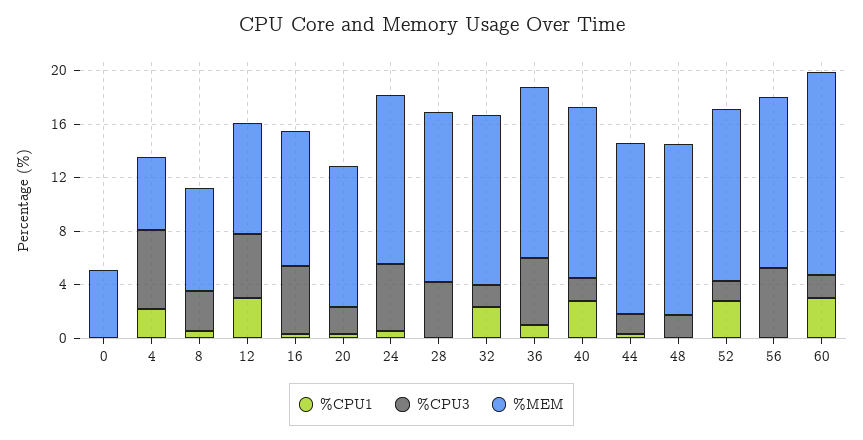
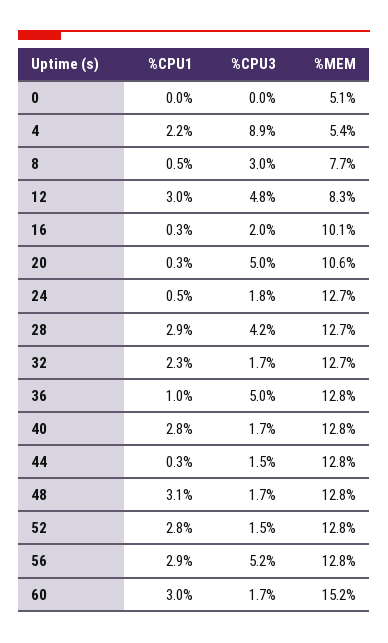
  {
    "%CPU1": {
      "0": 0,
      "4": 2.2,
      "8": 0.5,
      "12": 3,
      "16": 0.3,
      "20": 0.3,
      "24": 0.5,
-     "28": 0,
+     "28": 2.9,
      "32": 2.3,
      "36": 1,
      "40": 2.8,
      "44": 0.3,
-     "48": 0,
+     "48": 3.1,
      "52": 2.8,
-     "56": 0,
+     "56": 2.9,
      "60": 3
    },
    "%CPU3": {
      "0": 0,
-     "4": 6,
+     "4": 8.9,
      "8": 3,
      "12": 4.8,
-     "16": 5,
+     "16": 2,
-     "20": 2,
+     "20": 5,
-     "24": 5,
+     "24": 1.8,
      "28": 4.2,
      "32": 1.7,
      "36": 5,
      "40": 1.7,
      "44": 1.5,
      "48": 1.7,
      "52": 1.5,
      "56": 5.2,
      "60": 1.7
    },
    "%MEM": {
      "0": 5.1,
      "4": 5.4,
      "8": 7.7,
      "12": 8.3,
      "16": 10.1,
      "20": 10.6,
      "24": 12.7,
      "28": 12.7,
      "32": 12.7,
      "36": 12.8,
      "40": 12.8,
      "44": 12.8,
      "48": 12.8,
      "52": 12.8,
      "56": 12.8,
      "60": 15.2
    }
  }

